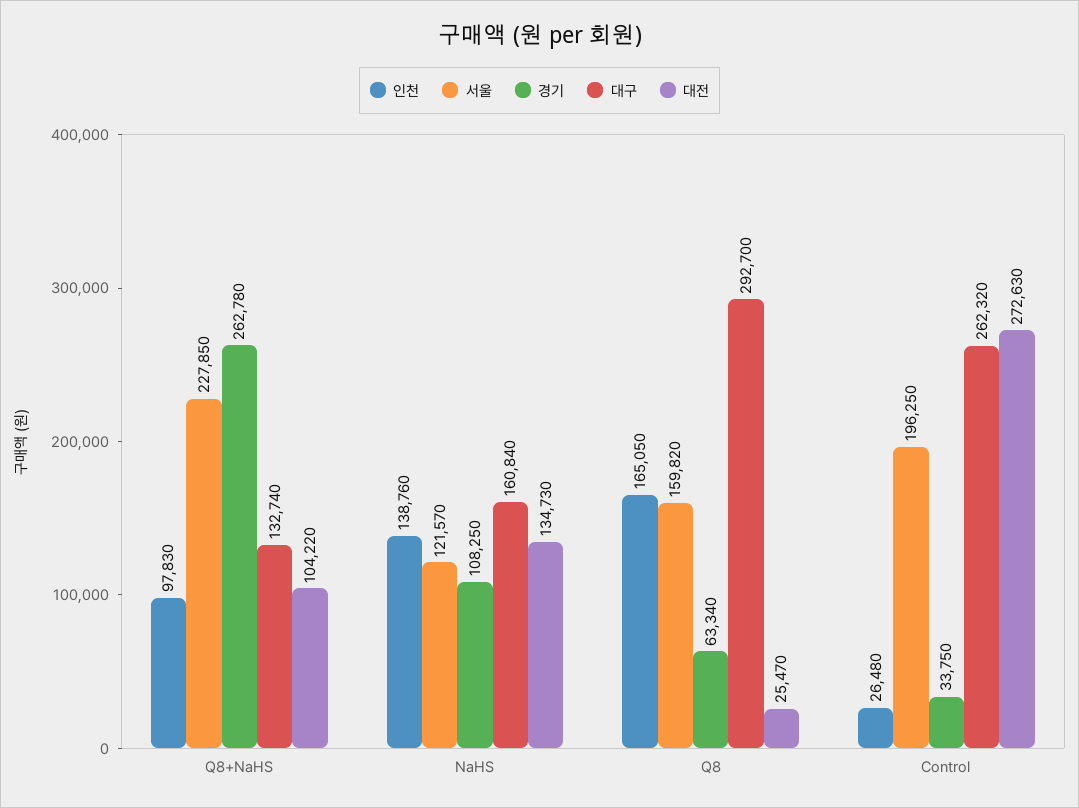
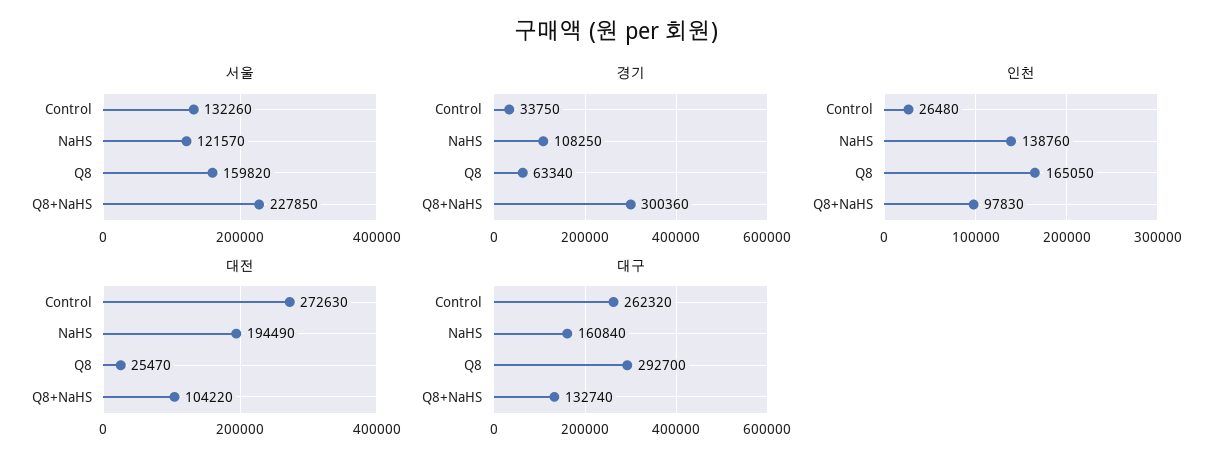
  {
    "인천": {
      "Q8+NaHS": 97830,
      "NaHS": 138760,
      "Q8": 165050,
      "Control": 26480
    },
    "서울": {
      "Q8+NaHS": 227850,
      "NaHS": 121570,
      "Q8": 159820,
-     "Control": 196250
+     "Control": 132260
    },
    "경기": {
-     "Q8+NaHS": 262780,
+     "Q8+NaHS": 300360,
      "NaHS": 108250,
      "Q8": 63340,
      "Control": 33750
    },
    "대구": {
      "Q8+NaHS": 132740,
      "NaHS": 160840,
      "Q8": 292700,
      "Control": 262320
    },
    "대전": {
      "Q8+NaHS": 104220,
-     "NaHS": 134730,
+     "NaHS": 194490,
      "Q8": 25470,
      "Control": 272630
    }
  }

